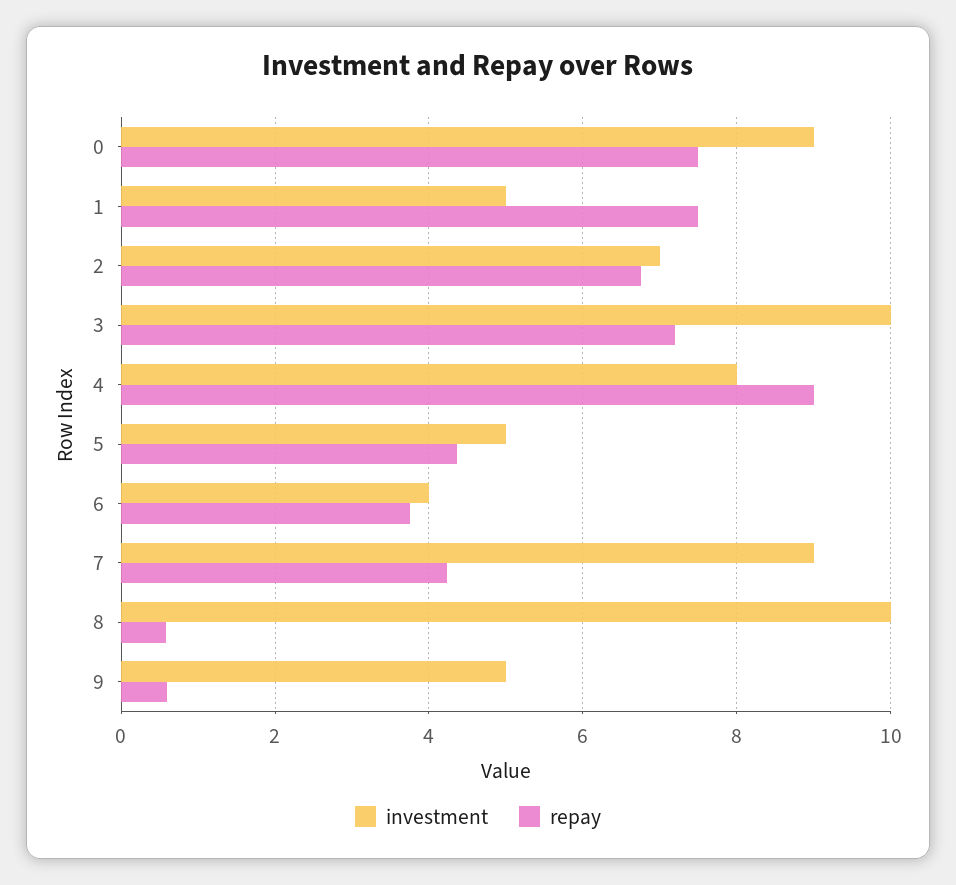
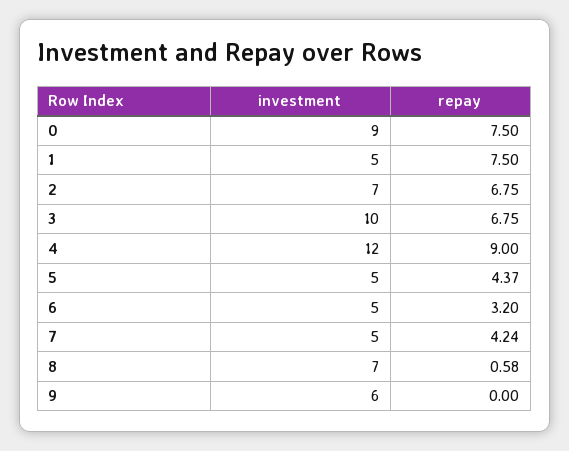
  {
    "investment": {
      "0": 9,
      "1": 5,
      "2": 7,
      "3": 10,
-     "4": 8,
+     "4": 12,
      "5": 5,
-     "6": 4,
+     "6": 5,
-     "7": 9,
+     "7": 5,
-     "8": 10,
+     "8": 7,
-     "9": 5
+     "9": 6
    },
    "repay": {
      "0": 7.5,
      "1": 7.5,
      "2": 6.75,
-     "3": 7.2,
+     "3": 6.75,
      "4": 9,
      "5": 4.37,
-     "6": 3.8,
+     "6": 3.2,
      "7": 4.24,
      "8": 0.58,
-     "9": 0.6
+     "9": 0
    }
  }

